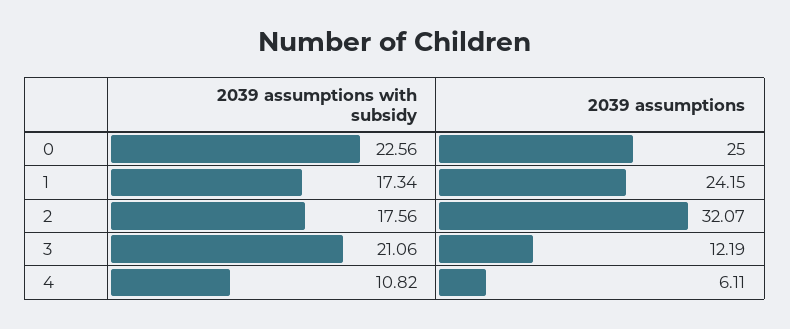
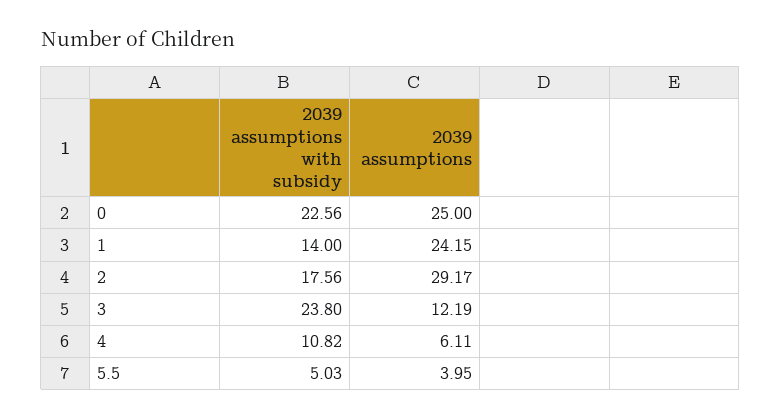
  {
    "2039 assumptions with subsidy": {
      "0": 22.56,
-     "1": 17.34,
+     "1": 14,
      "2": 17.56,
-     "3": 21.06,
+     "3": 23.8,
-     "4": 10.82
+     "4": 10.82,
+     "5.5": 5.03
    },
    "2039 assumptions": {
      "0": 25,
      "1": 24.15,
-     "2": 32.07,
+     "2": 29.17,
      "3": 12.19,
-     "4": 6.11
+     "4": 6.11,
+     "5.5": 3.95
    }
  }

